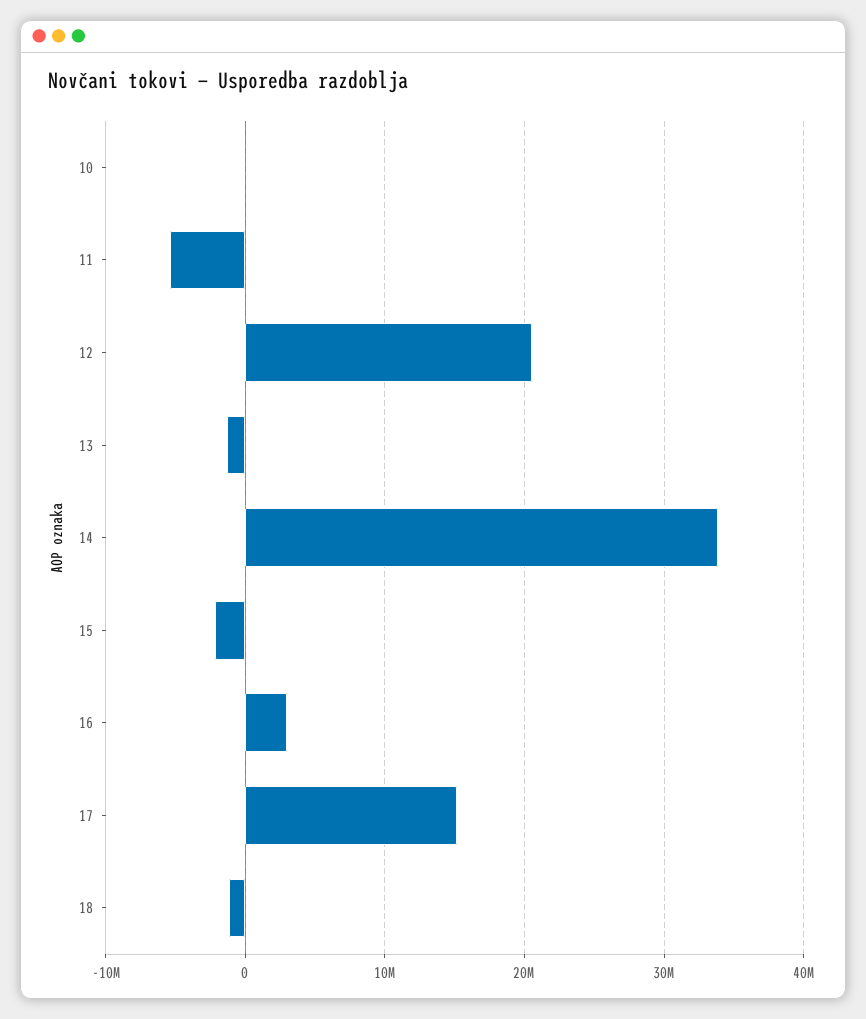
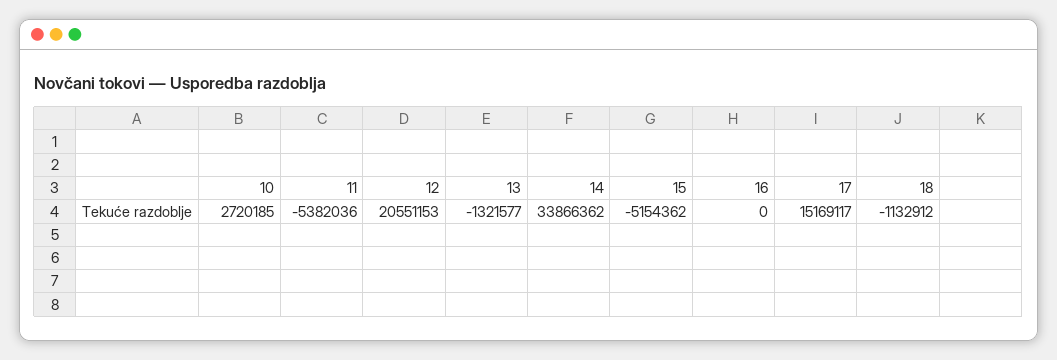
  {
-   "10": 0,
+   "10": 2720185,
    "11": -5382036,
    "12": 20551153,
    "13": -1321577,
    "14": 33866362,
-   "15": -2000000,
+   "15": -5154362,
-   "16": 3000000,
+   "16": 0,
    "17": 15169117,
    "18": -1132912
  }

